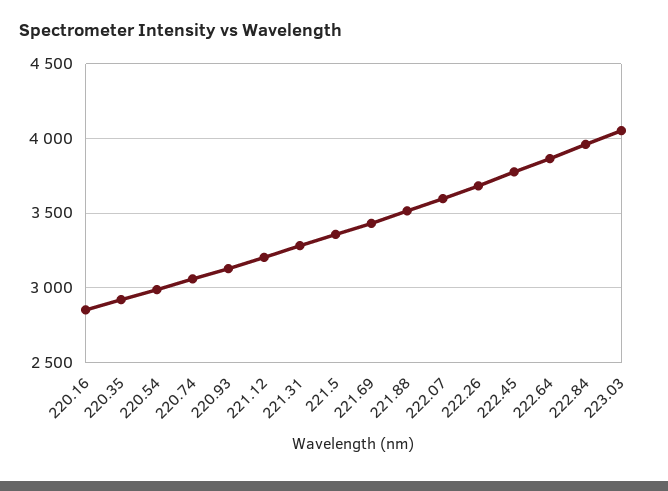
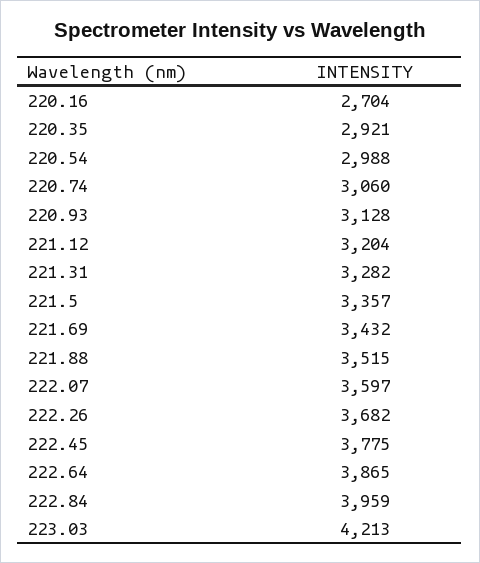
  {
-   "220.16": 2850,
+   "220.16": 2704,
    "220.35": 2921,
    "220.54": 2988,
    "220.74": 3060,
    "220.93": 3128,
    "221.12": 3204,
    "221.31": 3282,
    "221.5": 3357,
    "221.69": 3432,
    "221.88": 3515,
    "222.07": 3597,
    "222.26": 3682,
    "222.45": 3775,
    "222.64": 3865,
    "222.84": 3959,
-   "223.03": 4050
+   "223.03": 4213
  }

